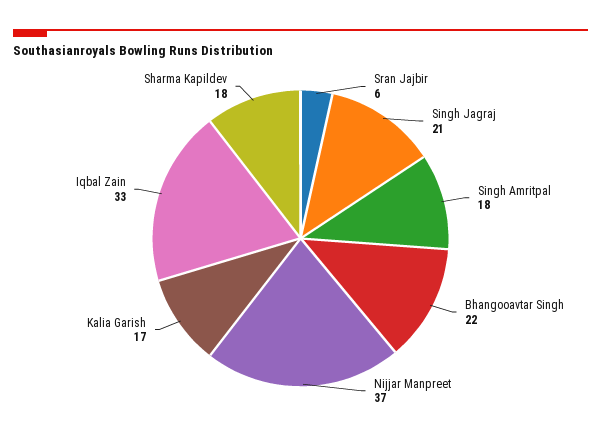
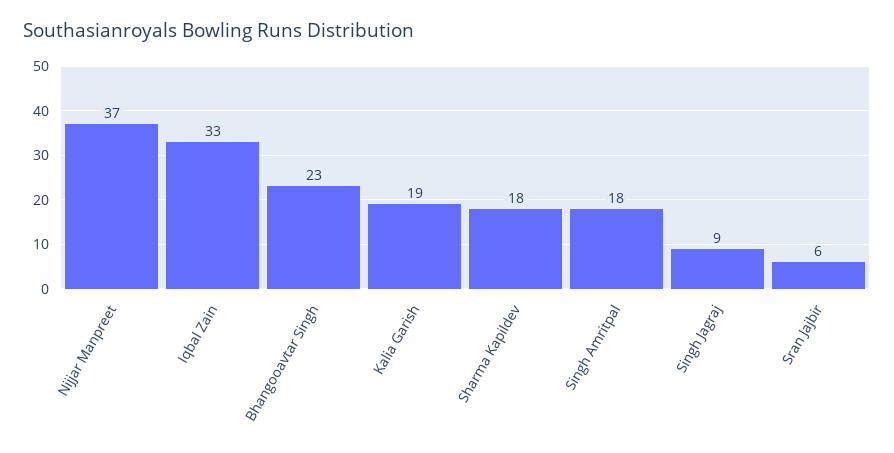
  {
    "Sran Jajbir": 6,
-   "Singh Jagraj": 21,
+   "Singh Jagraj": 9,
    "Singh Amritpal": 18,
-   "Bhangooavtar Singh": 22,
+   "Bhangooavtar Singh": 23,
    "Nijjar Manpreet": 37,
-   "Kalia Garish": 17,
+   "Kalia Garish": 19,
    "Iqbal Zain": 33,
    "Sharma Kapildev": 18
  }

